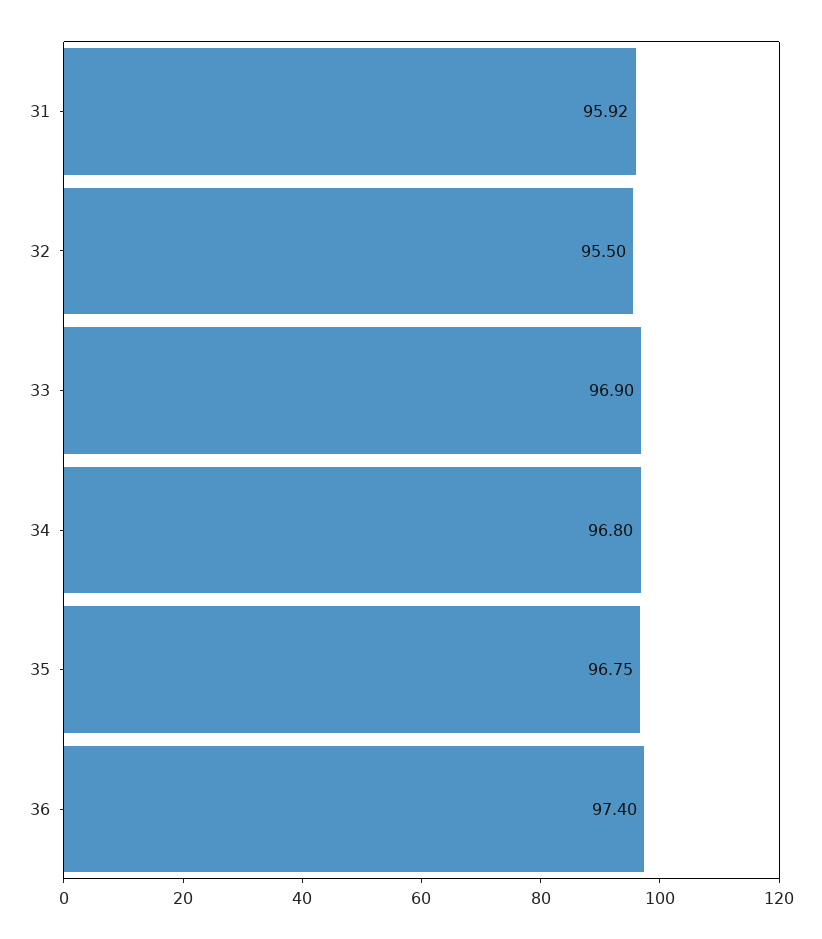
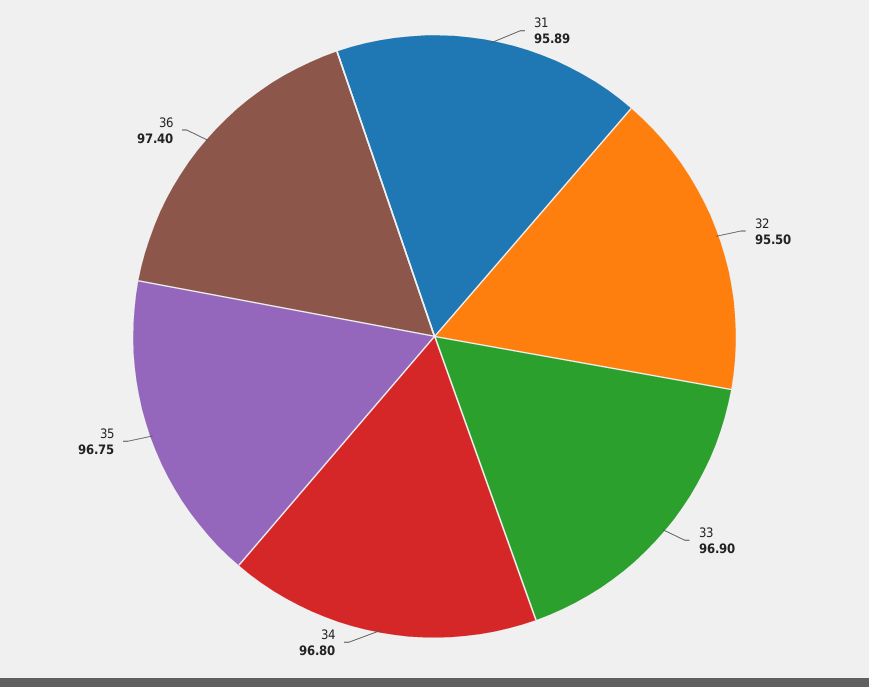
  {
-   "31": 95.92,
+   "31": 95.89,
    "32": 95.5,
    "33": 96.9,
    "34": 96.8,
    "35": 96.75,
    "36": 97.4
  }

